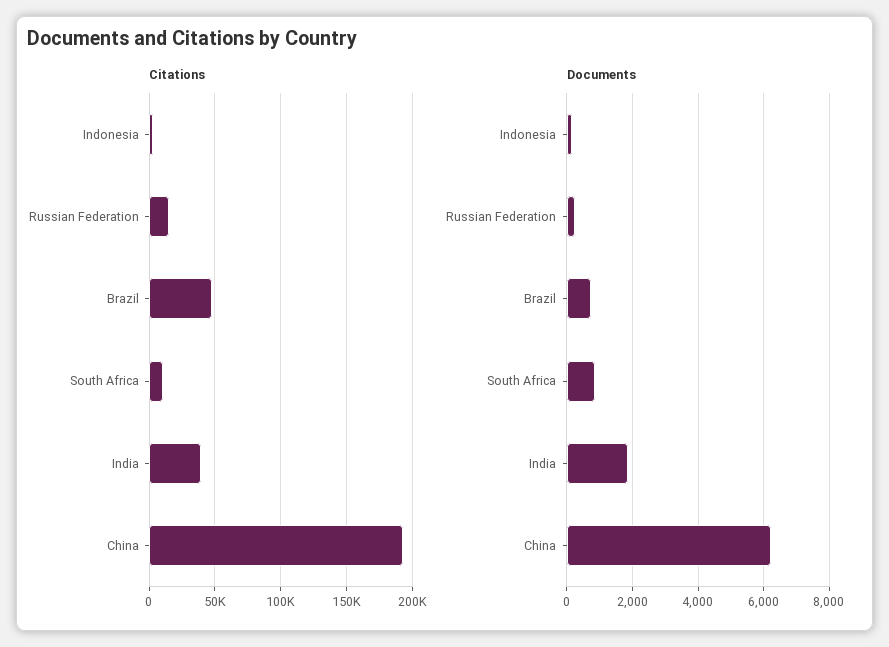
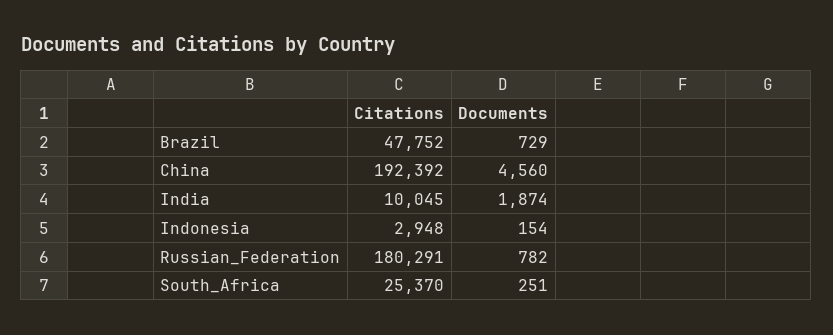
  {
    "Citations": {
      "Indonesia": 2948,
-     "Russian Federation": 15000,
+     "Russian Federation": 180291,
      "Brazil": 47752,
-     "South Africa": 10000,
+     "South Africa": 25370,
-     "India": 40000,
+     "India": 10045,
      "China": 192392
    },
    "Documents": {
      "Indonesia": 154,
-     "Russian Federation": 200,
+     "Russian Federation": 782,
      "Brazil": 729,
-     "South Africa": 800,
+     "South Africa": 251,
      "India": 1874,
-     "China": 6200
+     "China": 4560
    }
  }

